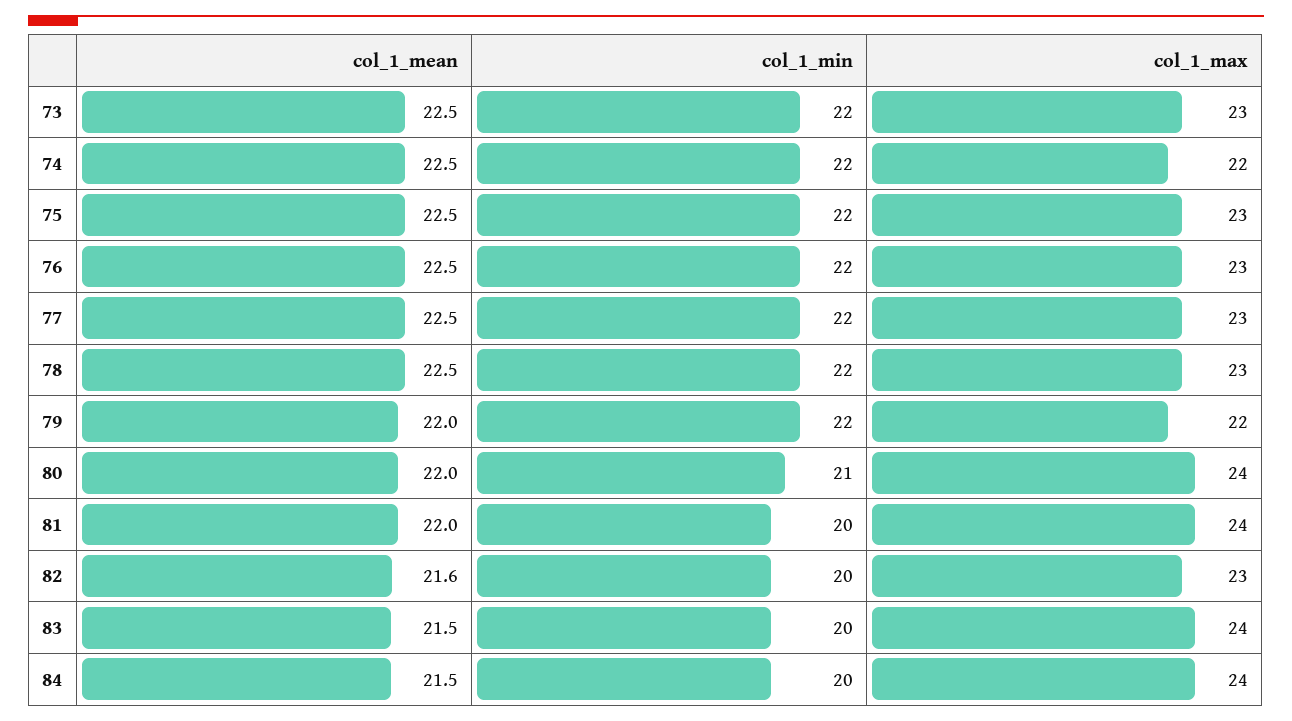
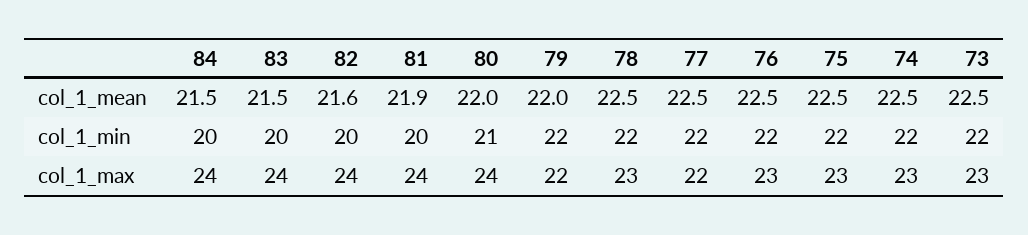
  {
    "col_1_mean": {
      "73": 22.5,
      "74": 22.5,
      "75": 22.5,
      "76": 22.5,
      "77": 22.5,
      "78": 22.5,
      "79": 22,
      "80": 22,
-     "81": 22,
+     "81": 21.9,
      "82": 21.6,
      "83": 21.5,
      "84": 21.5
    },
    "col_1_min": {
      "73": 22,
      "74": 22,
      "75": 22,
      "76": 22,
      "77": 22,
      "78": 22,
      "79": 22,
      "80": 21,
      "81": 20,
      "82": 20,
      "83": 20,
      "84": 20
    },
    "col_1_max": {
      "73": 23,
-     "74": 22,
+     "74": 23,
      "75": 23,
      "76": 23,
-     "77": 23,
+     "77": 22,
      "78": 23,
      "79": 22,
      "80": 24,
      "81": 24,
-     "82": 23,
+     "82": 24,
      "83": 24,
      "84": 24
    }
  }

